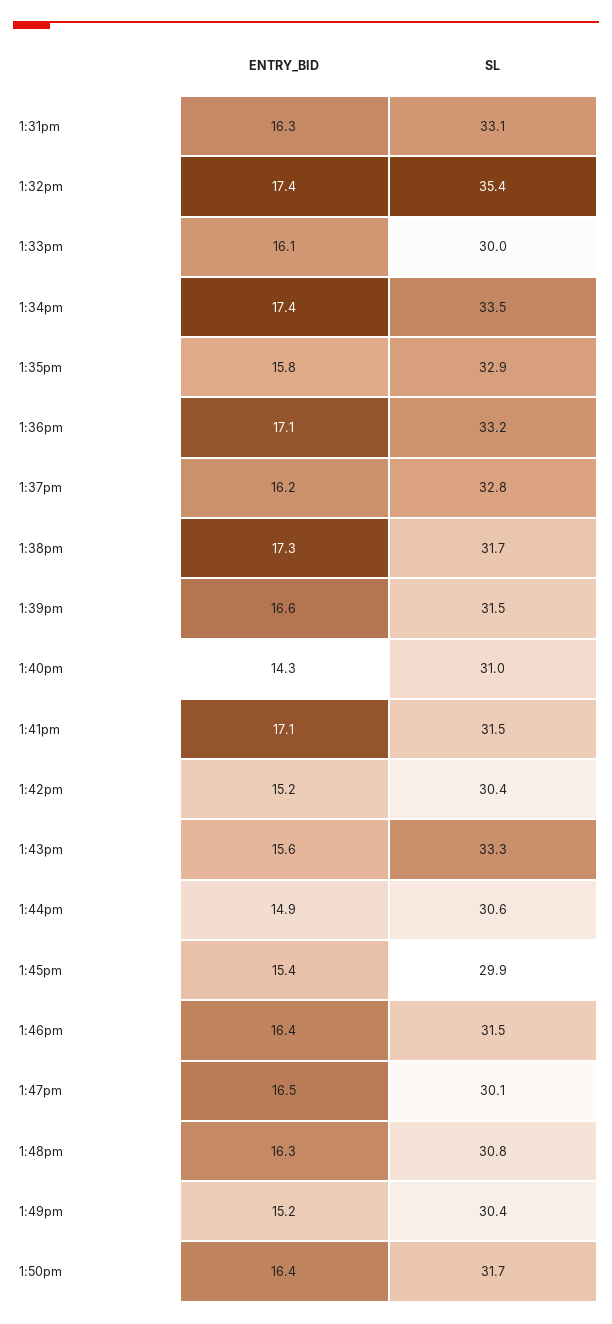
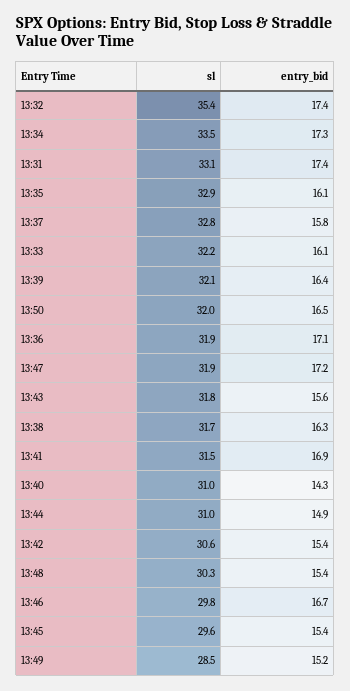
  {
    "ENTRY_BID": {
-     "1:31pm": 16.3,
+     "1:31pm": 17.4,
      "1:32pm": 17.4,
      "1:33pm": 16.1,
-     "1:34pm": 17.4,
+     "1:34pm": 17.3,
-     "1:35pm": 15.8,
+     "1:35pm": 16.1,
      "1:36pm": 17.1,
-     "1:37pm": 16.2,
+     "1:37pm": 15.8,
-     "1:38pm": 17.3,
+     "1:38pm": 16.3,
-     "1:39pm": 16.6,
+     "1:39pm": 16.4,
      "1:40pm": 14.3,
-     "1:41pm": 17.1,
+     "1:41pm": 16.9,
-     "1:42pm": 15.2,
+     "1:42pm": 15.4,
      "1:43pm": 15.6,
      "1:44pm": 14.9,
      "1:45pm": 15.4,
-     "1:46pm": 16.4,
+     "1:46pm": 16.7,
-     "1:47pm": 16.5,
+     "1:47pm": 17.2,
-     "1:48pm": 16.3,
+     "1:48pm": 15.4,
      "1:49pm": 15.2,
-     "1:50pm": 16.4
+     "1:50pm": 16.5
    },
    "SL": {
      "1:31pm": 33.1,
      "1:32pm": 35.4,
-     "1:33pm": 30,
+     "1:33pm": 32.2,
      "1:34pm": 33.5,
      "1:35pm": 32.9,
-     "1:36pm": 33.2,
+     "1:36pm": 31.9,
      "1:37pm": 32.8,
      "1:38pm": 31.7,
-     "1:39pm": 31.5,
+     "1:39pm": 32.1,
      "1:40pm": 31,
      "1:41pm": 31.5,
-     "1:42pm": 30.4,
+     "1:42pm": 30.6,
-     "1:43pm": 33.3,
+     "1:43pm": 31.8,
-     "1:44pm": 30.6,
+     "1:44pm": 31,
-     "1:45pm": 29.9,
+     "1:45pm": 29.6,
-     "1:46pm": 31.5,
+     "1:46pm": 29.8,
-     "1:47pm": 30.1,
+     "1:47pm": 31.9,
-     "1:48pm": 30.8,
+     "1:48pm": 30.3,
-     "1:49pm": 30.4,
+     "1:49pm": 28.5,
-     "1:50pm": 31.7
+     "1:50pm": 32
    }
  }

